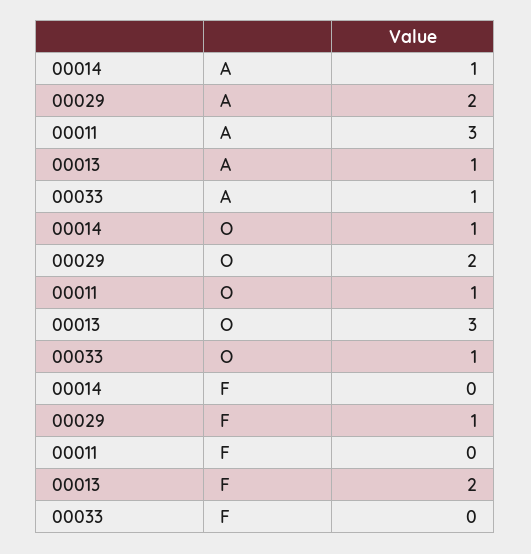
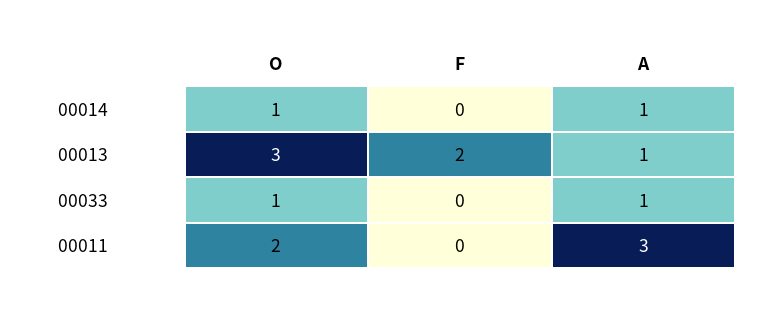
  {
    "00014": {
      "A": 1,
      "O": 1,
      "F": 0
    },
-   "00029": {
-     "A": 2,
-     "O": 2,
-     "F": 1
-   },
    "00011": {
      "A": 3,
-     "O": 1,
+     "O": 2,
      "F": 0
    },
    "00013": {
      "A": 1,
      "O": 3,
      "F": 2
    },
    "00033": {
      "A": 1,
      "O": 1,
      "F": 0
    }
  }

